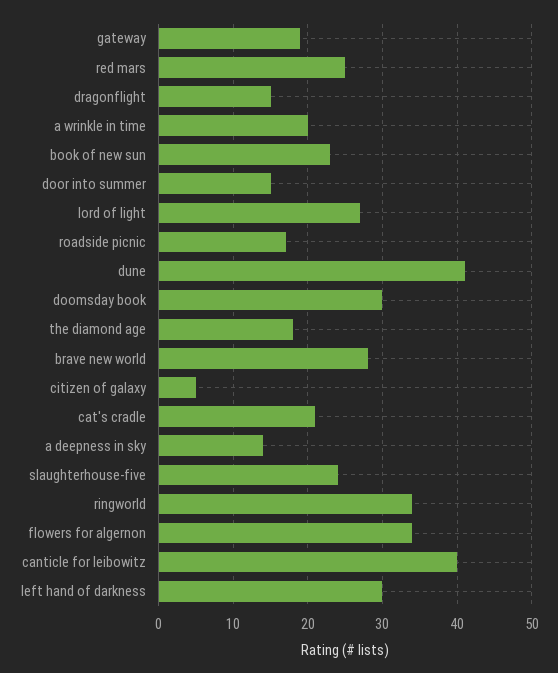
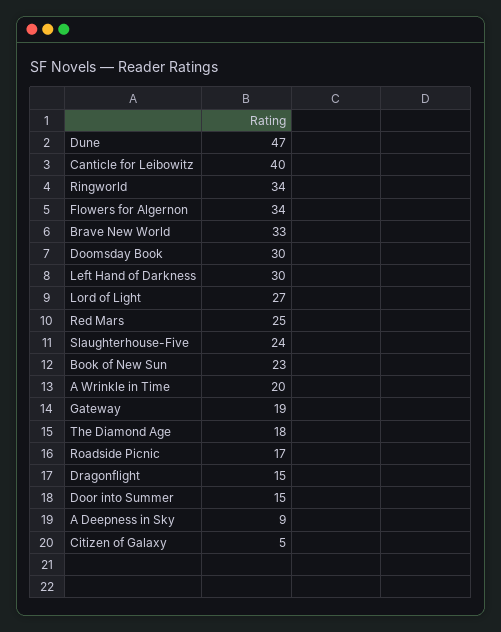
  {
    "gateway": 19,
    "red mars": 25,
    "dragonflight": 15,
    "a wrinkle in time": 20,
    "book of new sun": 23,
    "door into summer": 15,
    "lord of light": 27,
    "roadside picnic": 17,
-   "dune": 41,
+   "dune": 47,
    "doomsday book": 30,
    "the diamond age": 18,
-   "brave new world": 28,
+   "brave new world": 33,
    "citizen of galaxy": 5,
-   "cat's cradle": 21,
-   "a deepness in sky": 14,
+   "a deepness in sky": 9,
    "slaughterhouse-five": 24,
    "ringworld": 34,
    "flowers for algernon": 34,
    "canticle for leibowitz": 40,
    "left hand of darkness": 30
  }

